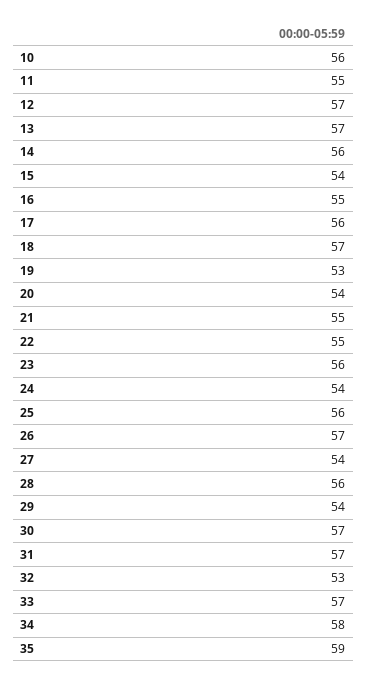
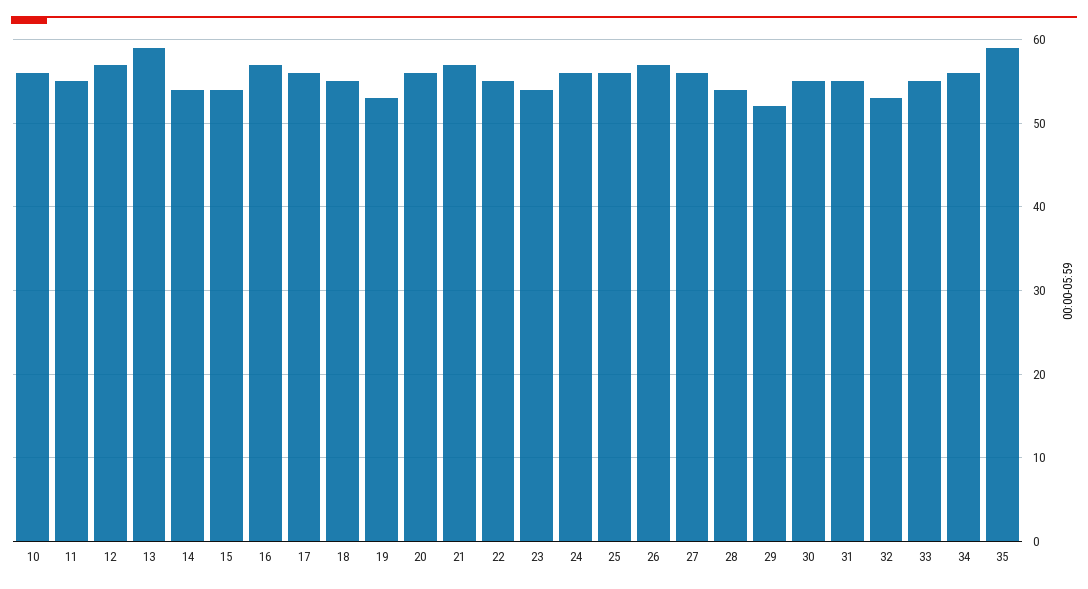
  {
    "10": 56,
    "11": 55,
    "12": 57,
-   "13": 57,
+   "13": 59,
-   "14": 56,
+   "14": 54,
    "15": 54,
-   "16": 55,
+   "16": 57,
    "17": 56,
-   "18": 57,
+   "18": 55,
    "19": 53,
-   "20": 54,
+   "20": 56,
-   "21": 55,
+   "21": 57,
    "22": 55,
-   "23": 56,
+   "23": 54,
-   "24": 54,
+   "24": 56,
    "25": 56,
    "26": 57,
-   "27": 54,
+   "27": 56,
-   "28": 56,
+   "28": 54,
-   "29": 54,
+   "29": 52,
-   "30": 57,
+   "30": 55,
-   "31": 57,
+   "31": 55,
    "32": 53,
-   "33": 57,
+   "33": 55,
-   "34": 58,
+   "34": 56,
    "35": 59
  }

